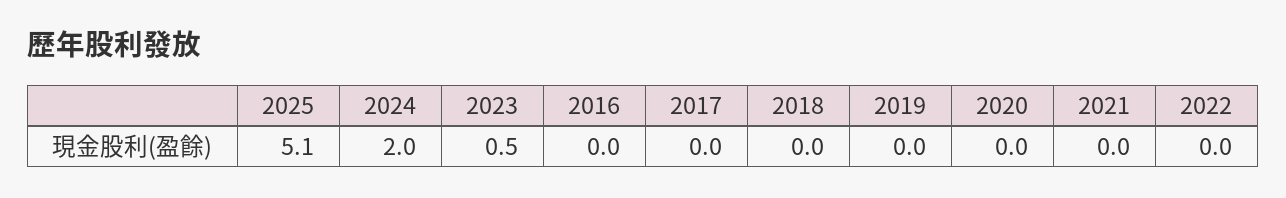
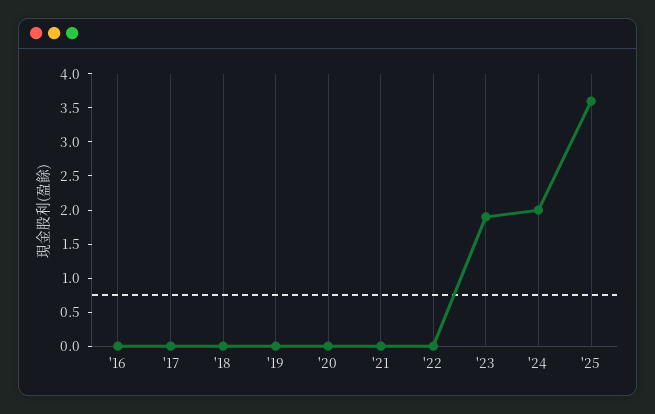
  {
-   "2025": 5.1,
+   "2025": 3.5,
    "2024": 2,
-   "2023": 0.5,
+   "2023": 2,
    "2016": 0,
    "2017": 0,
    "2018": 0,
    "2019": 0,
    "2020": 0,
    "2021": 0,
    "2022": 0
  }

